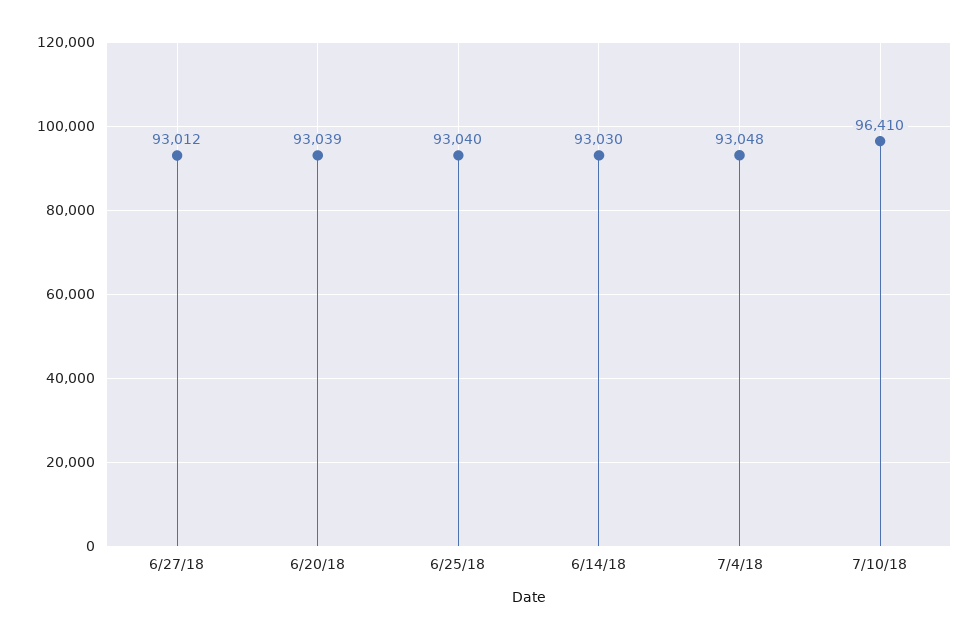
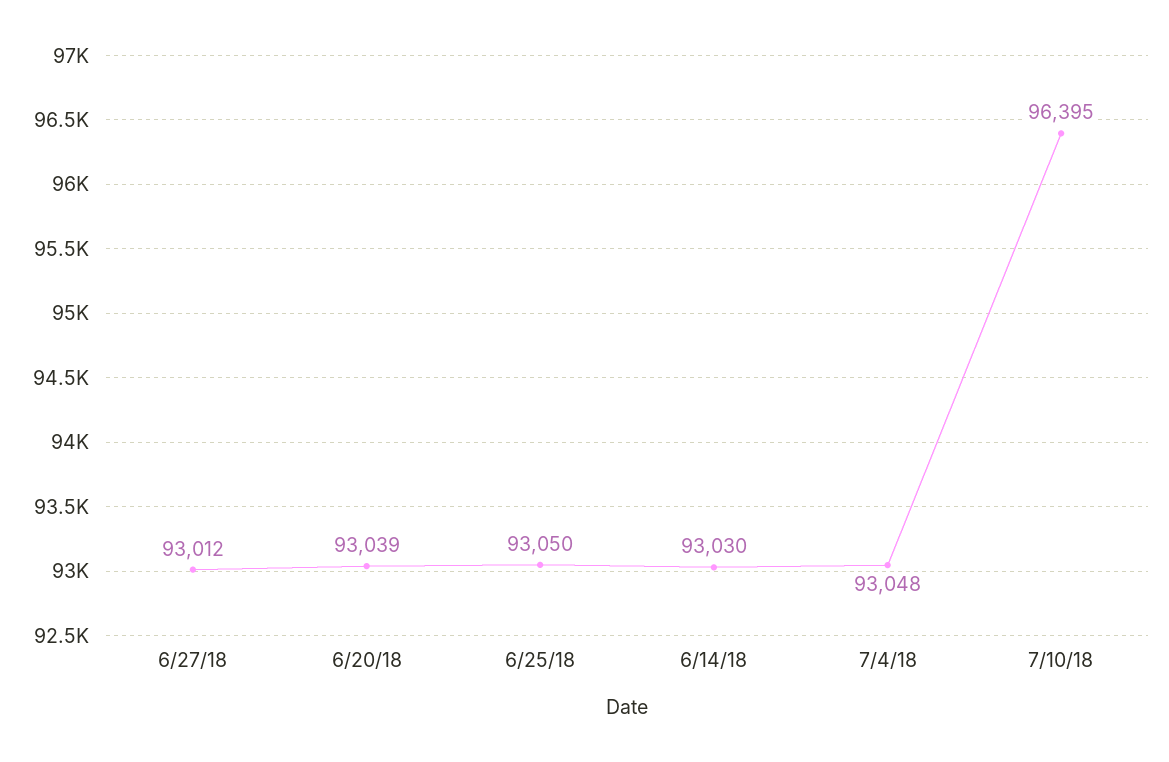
  {
    "6/27/18": 93012,
    "6/20/18": 93039,
-   "6/25/18": 93040,
+   "6/25/18": 93050,
    "6/14/18": 93030,
    "7/4/18": 93048,
-   "7/10/18": 96410
+   "7/10/18": 96395
  }

